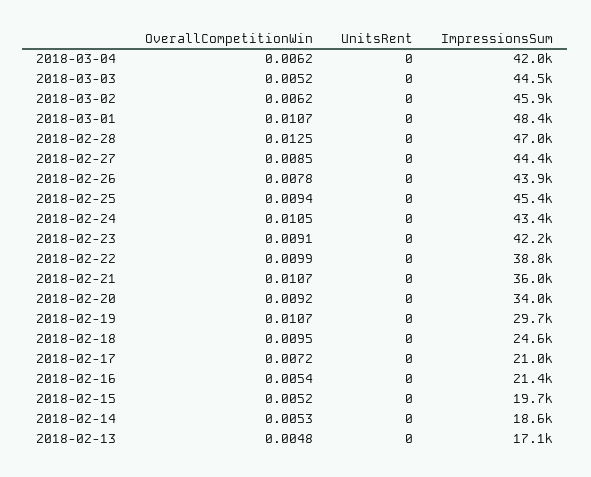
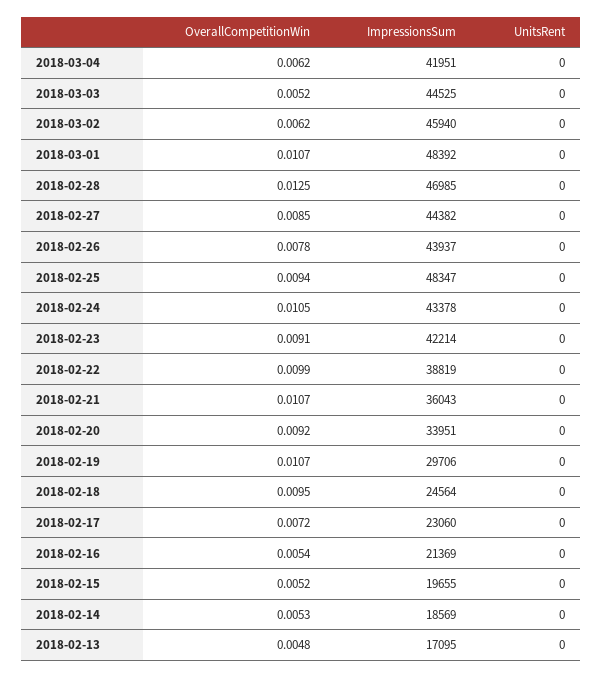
  {
    "OverallCompetitionWin": {
      "2018-03-04": 0.0062,
      "2018-03-03": 0.0052,
      "2018-03-02": 0.0062,
      "2018-03-01": 0.0107,
      "2018-02-28": 0.0125,
      "2018-02-27": 0.0085,
      "2018-02-26": 0.0078,
      "2018-02-25": 0.0094,
      "2018-02-24": 0.0105,
      "2018-02-23": 0.0091,
      "2018-02-22": 0.0099,
      "2018-02-21": 0.0107,
      "2018-02-20": 0.0092,
      "2018-02-19": 0.0107,
      "2018-02-18": 0.0095,
      "2018-02-17": 0.0072,
      "2018-02-16": 0.0054,
      "2018-02-15": 0.0052,
      "2018-02-14": 0.0053,
      "2018-02-13": 0.0048
    },
    "UnitsRent": {
      "2018-03-04": 0,
      "2018-03-03": 0,
      "2018-03-02": 0,
      "2018-03-01": 0,
      "2018-02-28": 0,
      "2018-02-27": 0,
      "2018-02-26": 0,
      "2018-02-25": 0,
      "2018-02-24": 0,
      "2018-02-23": 0,
      "2018-02-22": 0,
      "2018-02-21": 0,
      "2018-02-20": 0,
      "2018-02-19": 0,
      "2018-02-18": 0,
      "2018-02-17": 0,
      "2018-02-16": 0,
      "2018-02-15": 0,
      "2018-02-14": 0,
      "2018-02-13": 0
    },
    "ImpressionsSum": {
      "2018-03-04": 41951,
      "2018-03-03": 44525,
      "2018-03-02": 45940,
      "2018-03-01": 48392,
      "2018-02-28": 46985,
      "2018-02-27": 44382,
      "2018-02-26": 43937,
-     "2018-02-25": 45400,
+     "2018-02-25": 48347,
      "2018-02-24": 43378,
      "2018-02-23": 42214,
      "2018-02-22": 38819,
      "2018-02-21": 36043,
      "2018-02-20": 33951,
      "2018-02-19": 29706,
      "2018-02-18": 24564,
-     "2018-02-17": 21000,
+     "2018-02-17": 23060,
      "2018-02-16": 21369,
      "2018-02-15": 19655,
      "2018-02-14": 18569,
      "2018-02-13": 17095
    }
  }

